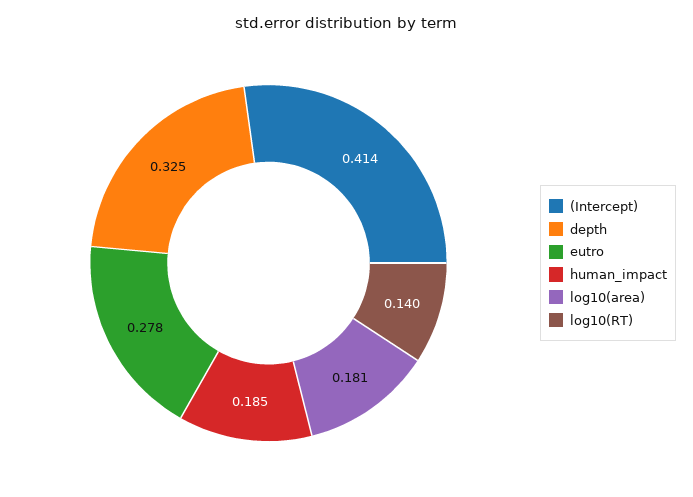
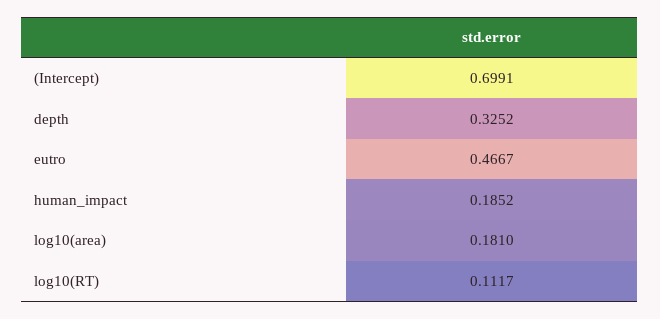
  {
-   "(Intercept)": 0.414,
+   "(Intercept)": 0.6991,
    "depth": 0.3252,
-   "eutro": 0.278,
+   "eutro": 0.4667,
    "human_impact": 0.1852,
    "log10(area)": 0.181,
-   "log10(RT)": 0.14
+   "log10(RT)": 0.1117
  }

